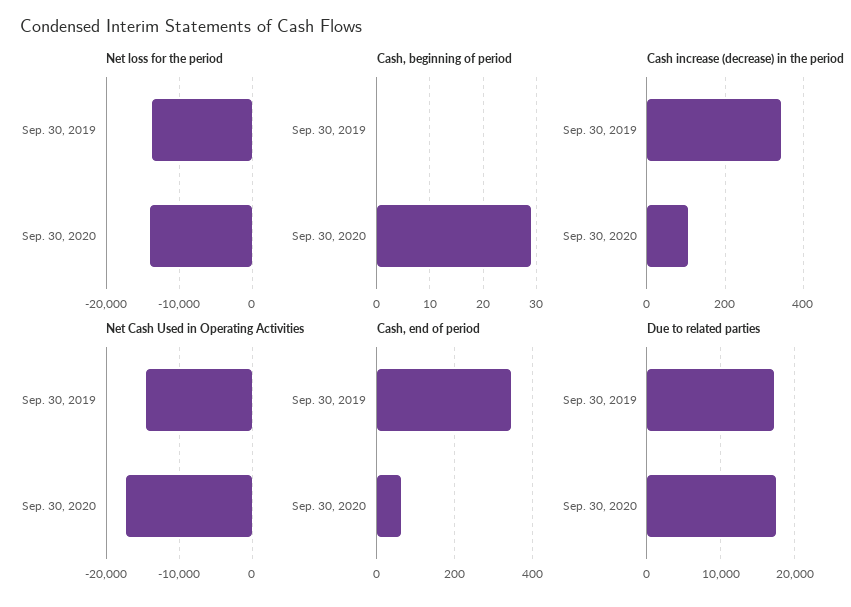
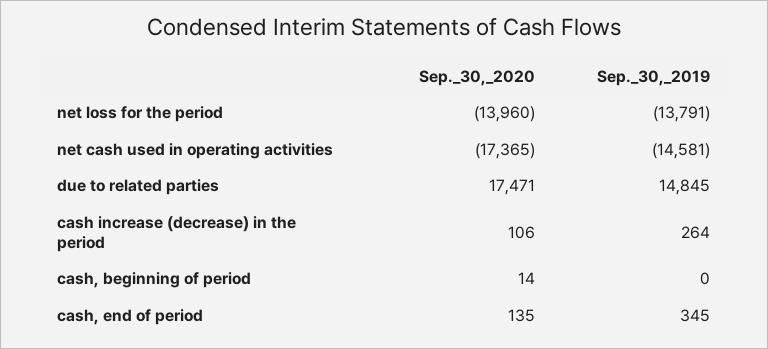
  {
    "Net loss for the period": {
      "Sep. 30, 2019": -13791,
      "Sep. 30, 2020": -13960
    },
    "Cash, beginning of period": {
      "Sep. 30, 2019": 0,
-     "Sep. 30, 2020": 30
+     "Sep. 30, 2020": 14
    },
    "Cash increase (decrease) in the period": {
-     "Sep. 30, 2019": 340,
+     "Sep. 30, 2019": 264,
      "Sep. 30, 2020": 106
    },
    "Net Cash Used in Operating Activities": {
      "Sep. 30, 2019": -14581,
      "Sep. 30, 2020": -17365
    },
    "Cash, end of period": {
      "Sep. 30, 2019": 345,
-     "Sep. 30, 2020": 60
+     "Sep. 30, 2020": 135
    },
    "Due to related parties": {
-     "Sep. 30, 2019": 17000,
+     "Sep. 30, 2019": 14845,
      "Sep. 30, 2020": 17471
    }
  }

